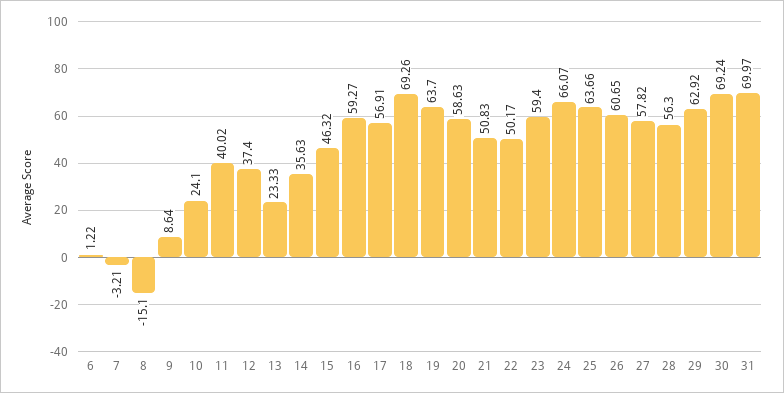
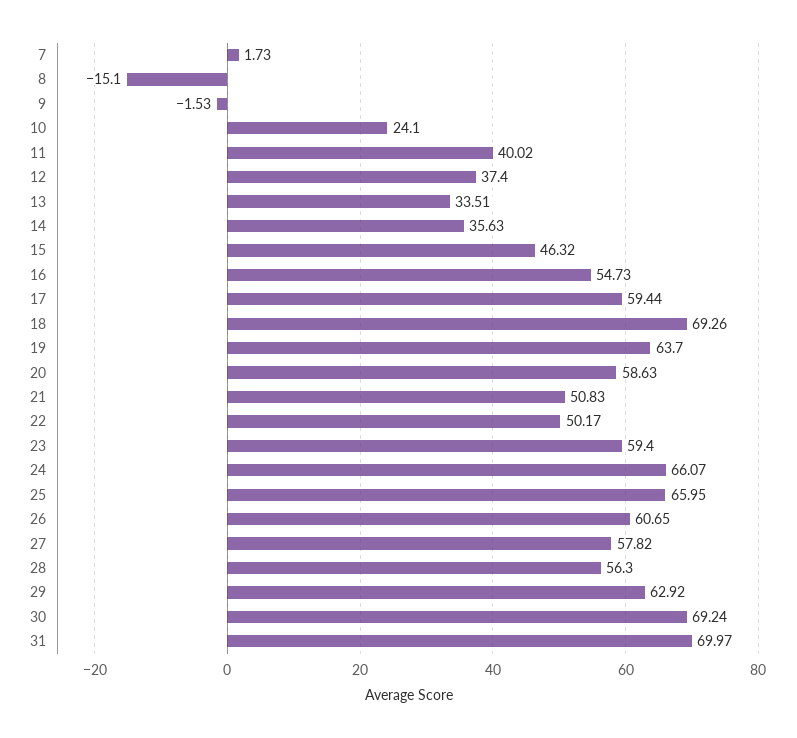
  {
-   "6": 1.22,
-   "7": -3.21,
+   "7": 1.73,
    "8": -15.1,
-   "9": 8.64,
+   "9": -1.53,
    "10": 24.1,
    "11": 40.02,
    "12": 37.4,
-   "13": 23.33,
+   "13": 33.51,
    "14": 35.63,
    "15": 46.32,
-   "16": 59.27,
+   "16": 54.73,
-   "17": 56.91,
+   "17": 59.44,
    "18": 69.26,
    "19": 63.7,
    "20": 58.63,
    "21": 50.83,
    "22": 50.17,
    "23": 59.4,
    "24": 66.07,
-   "25": 63.66,
+   "25": 65.95,
    "26": 60.65,
    "27": 57.82,
    "28": 56.3,
    "29": 62.92,
    "30": 69.24,
    "31": 69.97
  }

